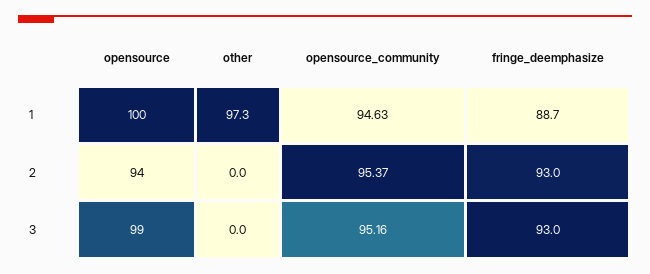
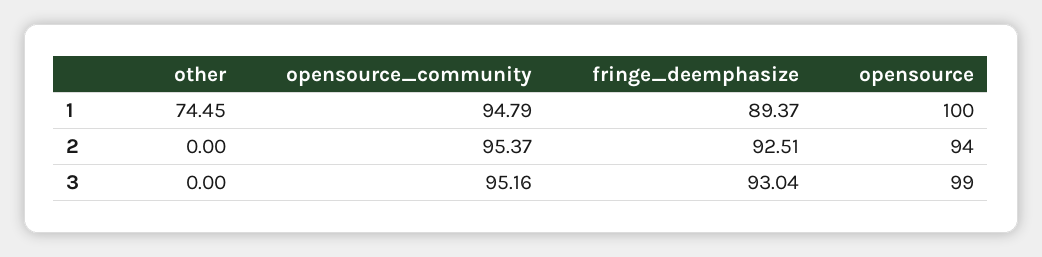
  {
    "opensource": {
      "1": 100,
      "2": 94,
      "3": 99
    },
    "other": {
-     "1": 97.3,
+     "1": 74.45,
      "2": 0,
      "3": 0
    },
    "opensource_community": {
-     "1": 94.63,
+     "1": 94.79,
      "2": 95.37,
      "3": 95.16
    },
    "fringe_deemphasize": {
-     "1": 88.7,
+     "1": 89.37,
-     "2": 93,
+     "2": 92.51,
      "3": 93.04
    }
  }

